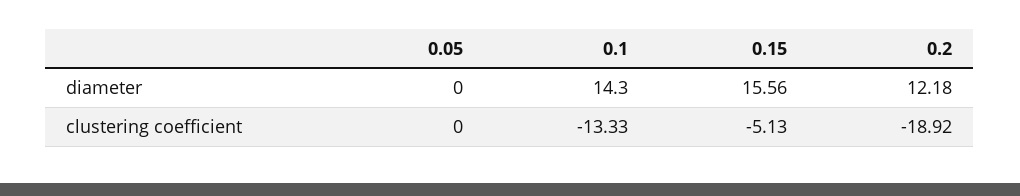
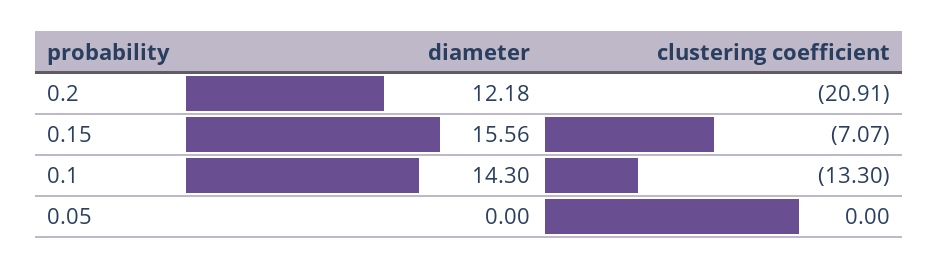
  {
    "0.05": {
      "diameter": 0,
      "clustering coefficient": 0
    },
    "0.1": {
      "diameter": 14.3,
-     "clustering coefficient": -13.33
+     "clustering coefficient": -13.3
    },
    "0.15": {
      "diameter": 15.56,
-     "clustering coefficient": -5.13
+     "clustering coefficient": -7.07
    },
    "0.2": {
      "diameter": 12.18,
-     "clustering coefficient": -18.92
+     "clustering coefficient": -20.91
    }
  }

